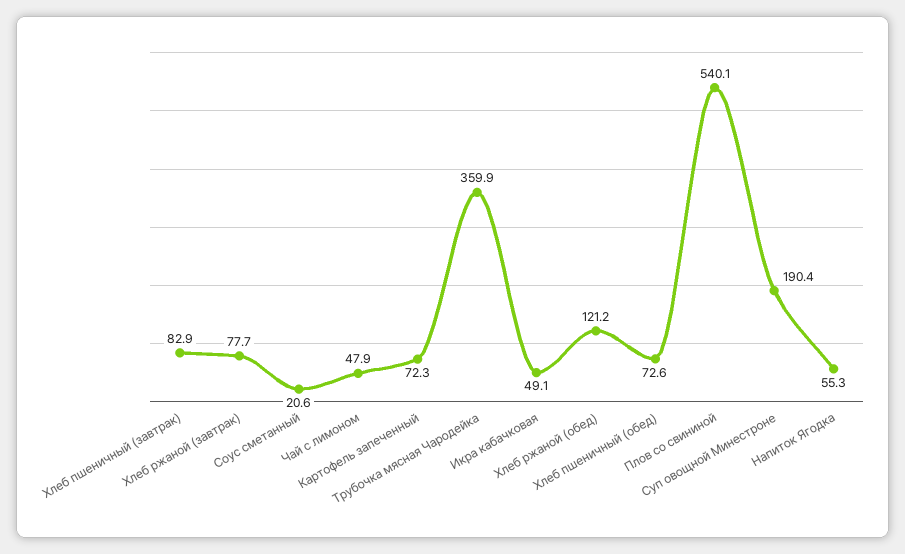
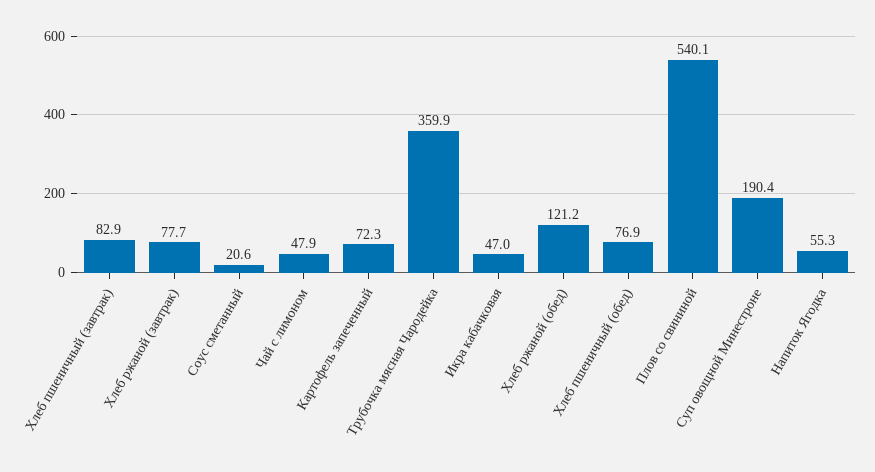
  {
    "Хлеб пшеничный (завтрак)": 82.9,
    "Хлеб ржаной (завтрак)": 77.7,
    "Соус сметанный": 20.6,
    "Чай с лимоном": 47.9,
    "Картофель запеченный": 72.3,
    "Трубочка мясная Чародейка": 359.9,
-   "Икра кабачковая": 49.1,
+   "Икра кабачковая": 47,
    "Хлеб ржаной (обед)": 121.2,
-   "Хлеб пшеничный (обед)": 72.6,
+   "Хлеб пшеничный (обед)": 76.9,
    "Плов со свининой": 540.1,
    "Суп овощной Минестроне": 190.4,
    "Напиток Ягодка": 55.3
  }

